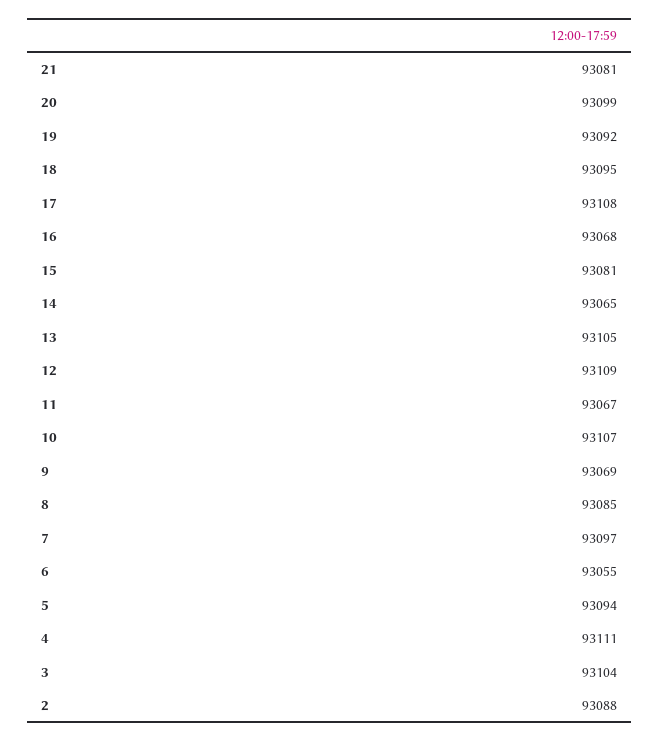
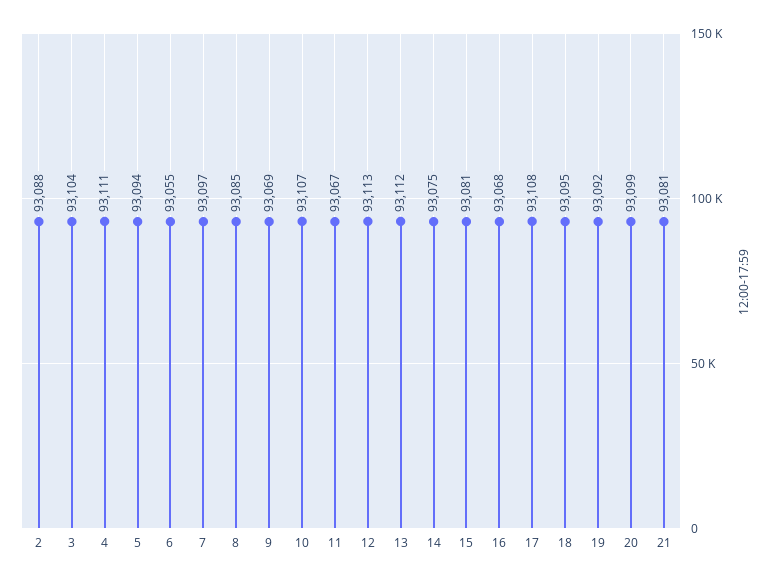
  {
    "21": 93081,
    "20": 93099,
    "19": 93092,
    "18": 93095,
    "17": 93108,
    "16": 93068,
    "15": 93081,
-   "14": 93065,
+   "14": 93075,
-   "13": 93105,
+   "13": 93112,
-   "12": 93109,
+   "12": 93113,
    "11": 93067,
    "10": 93107,
    "9": 93069,
    "8": 93085,
    "7": 93097,
    "6": 93055,
    "5": 93094,
    "4": 93111,
    "3": 93104,
    "2": 93088
  }

